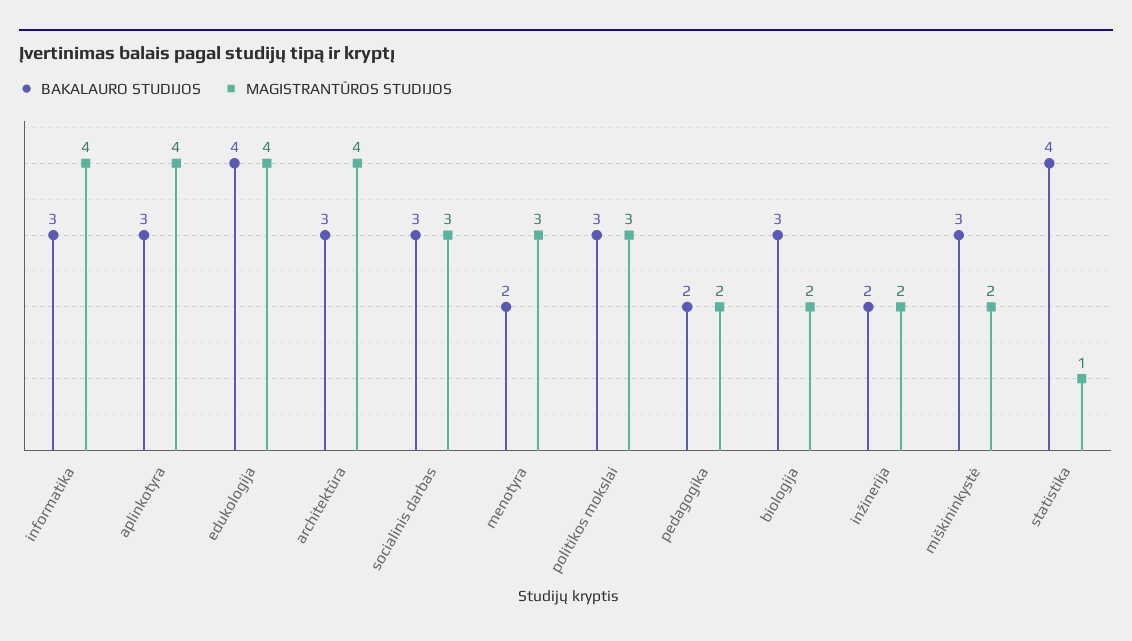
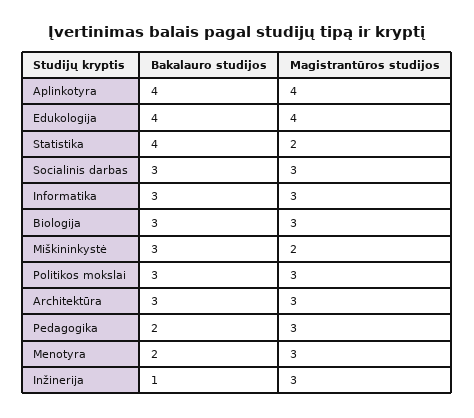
  {
    "BAKALAURO STUDIJOS": {
      "informatika": 3,
-     "aplinkotyra": 3,
+     "aplinkotyra": 4,
      "edukologija": 4,
      "architektūra": 3,
      "socialinis darbas": 3,
      "menotyra": 2,
      "politikos mokslai": 3,
      "pedagogika": 2,
      "biologija": 3,
-     "inžinerija": 2,
+     "inžinerija": 1,
      "miškininkystė": 3,
      "statistika": 4
    },
    "MAGISTRANTŪROS STUDIJOS": {
-     "informatika": 4,
+     "informatika": 3,
      "aplinkotyra": 4,
      "edukologija": 4,
-     "architektūra": 4,
+     "architektūra": 3,
      "socialinis darbas": 3,
      "menotyra": 3,
      "politikos mokslai": 3,
-     "pedagogika": 2,
+     "pedagogika": 3,
-     "biologija": 2,
+     "biologija": 3,
-     "inžinerija": 2,
+     "inžinerija": 3,
      "miškininkystė": 2,
-     "statistika": 1
+     "statistika": 2
    }
  }

